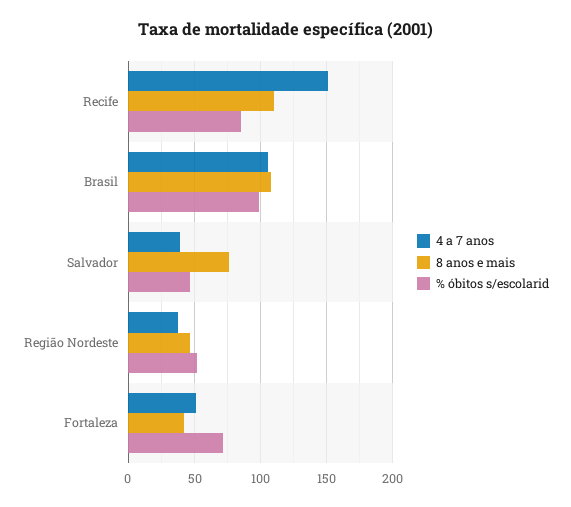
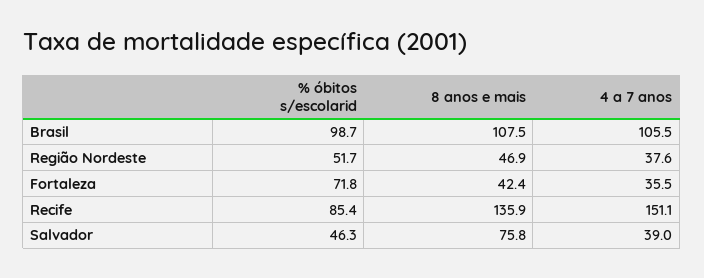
  {
    "4 a 7 anos": {
      "Recife": 151.1,
      "Brasil": 105.5,
      "Salvador": 39,
      "Região Nordeste": 37.6,
-     "Fortaleza": 50
+     "Fortaleza": 35.5
    },
    "8 anos e mais": {
-     "Recife": 110,
+     "Recife": 135.9,
      "Brasil": 107.5,
      "Salvador": 75.8,
      "Região Nordeste": 46.9,
      "Fortaleza": 42.4
    },
    "% óbitos s/escolarid": {
      "Recife": 85.4,
      "Brasil": 98.7,
      "Salvador": 46.3,
      "Região Nordeste": 51.7,
      "Fortaleza": 71.8
    }
  }

